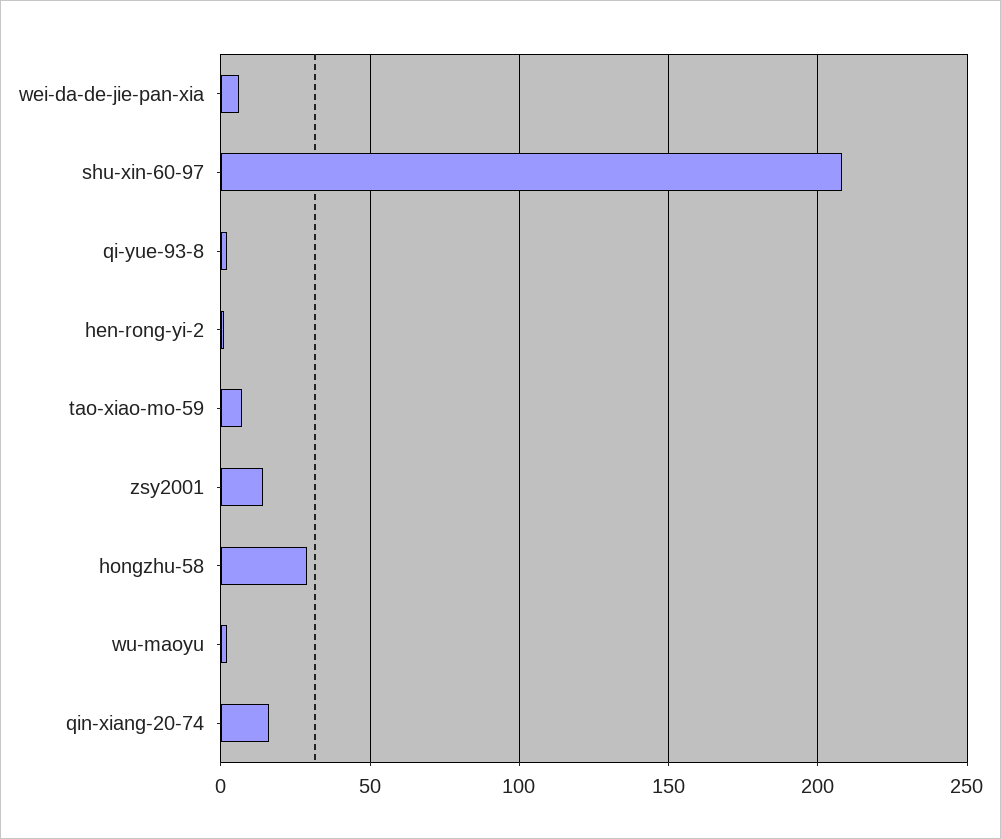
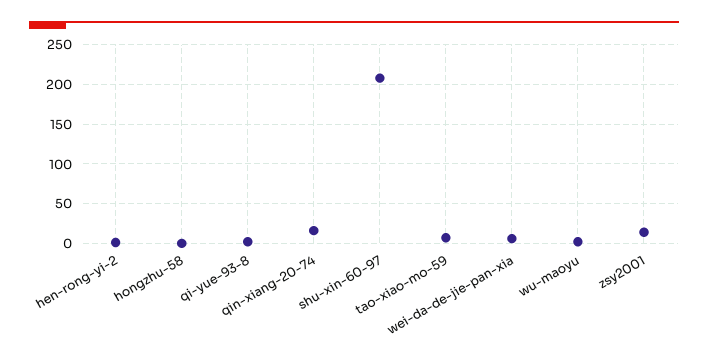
  {
    "wei-da-de-jie-pan-xia": 5,
    "shu-xin-60-97": 210,
    "qi-yue-93-8": 0,
    "hen-rong-yi-2": 0,
    "tao-xiao-mo-59": 5,
    "zsy2001": 15,
-   "hongzhu-58": 30,
+   "hongzhu-58": 0,
    "wu-maoyu": 0,
    "qin-xiang-20-74": 15
  }

